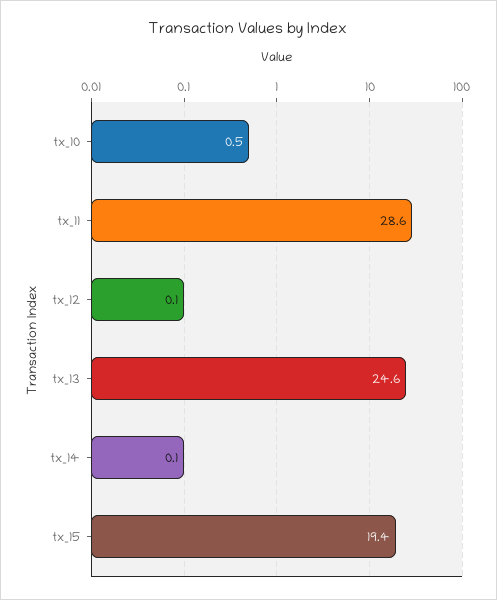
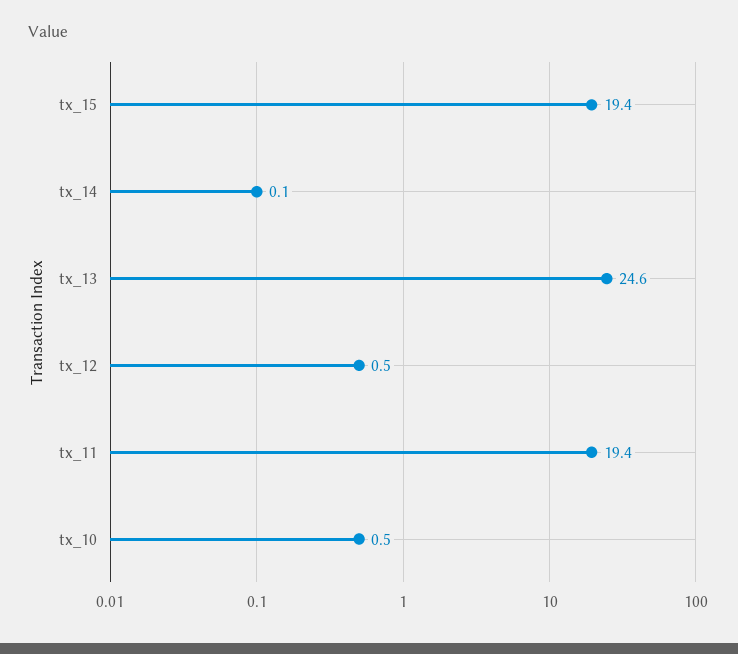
  {
    "tx_10": 0.5,
-   "tx_11": 28.6,
+   "tx_11": 19.4,
-   "tx_12": 0.1,
+   "tx_12": 0.5,
    "tx_13": 24.6,
    "tx_14": 0.1,
    "tx_15": 19.4
  }

